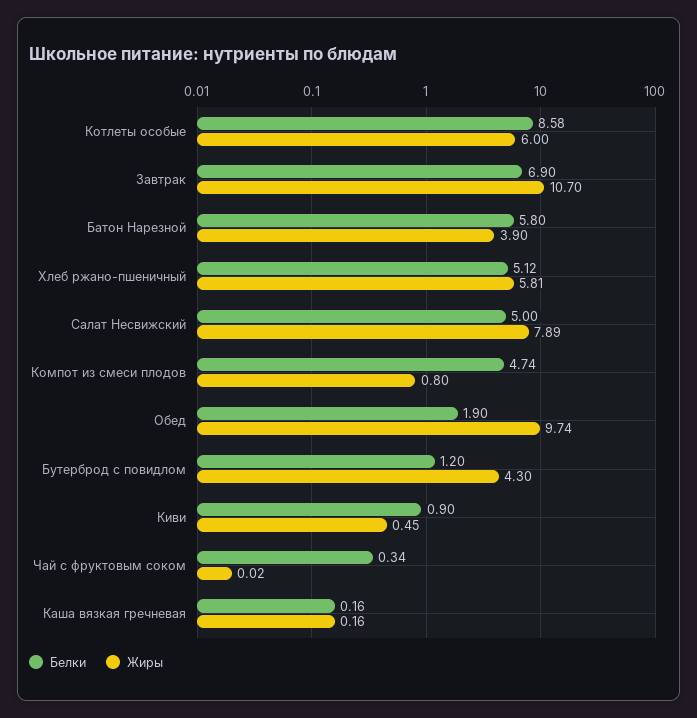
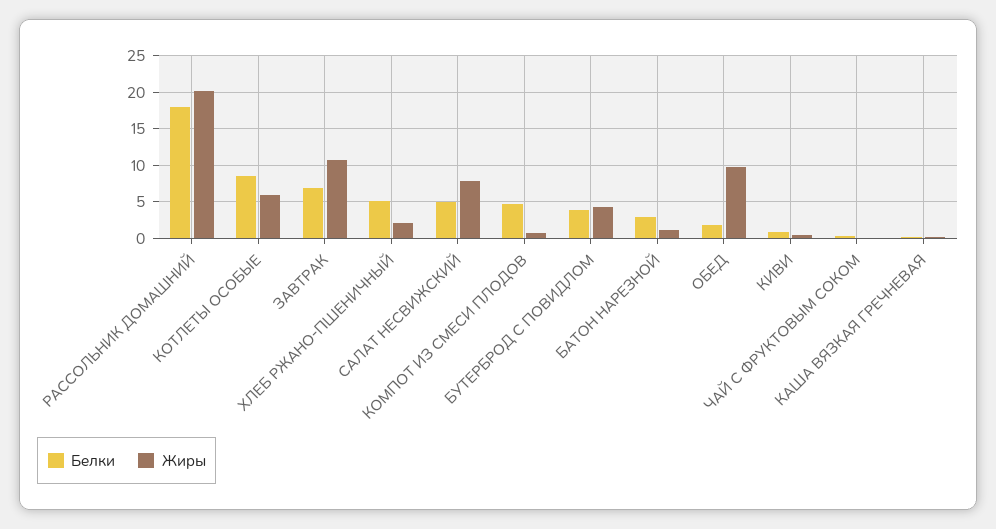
  {
    "Белки": {
      "Котлеты особые": 8.58,
      "Завтрак": 6.9,
-     "Батон Нарезной": 5.8,
+     "Батон Нарезной": 3,
      "Хлеб ржано-пшеничный": 5.12,
      "Салат Несвижский": 5,
      "Компот из смеси плодов": 4.74,
      "Обед": 1.9,
-     "Бутерброд с повидлом": 1.2,
+     "Бутерброд с повидлом": 4,
      "Киви": 0.9,
      "Чай с фруктовым соком": 0.34,
-     "Каша вязкая гречневая": 0.16
+     "Каша вязкая гречневая": 0.16,
+     "РАССОЛЬНИК ДОМАШНИЙ": 18
    },
    "Жиры": {
      "Котлеты особые": 6,
      "Завтрак": 10.7,
-     "Батон Нарезной": 3.9,
+     "Батон Нарезной": 1,
-     "Хлеб ржано-пшеничный": 5.81,
+     "Хлеб ржано-пшеничный": 2,
      "Салат Несвижский": 7.89,
      "Компот из смеси плодов": 0.8,
      "Обед": 9.74,
      "Бутерброд с повидлом": 4.3,
      "Киви": 0.45,
      "Чай с фруктовым соком": 0.02,
-     "Каша вязкая гречневая": 0.16
+     "Каша вязкая гречневая": 0.16,
+     "РАССОЛЬНИК ДОМАШНИЙ": 20
    }
  }

